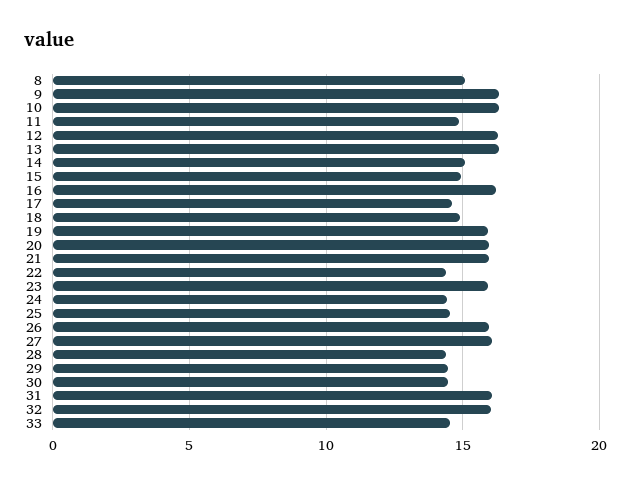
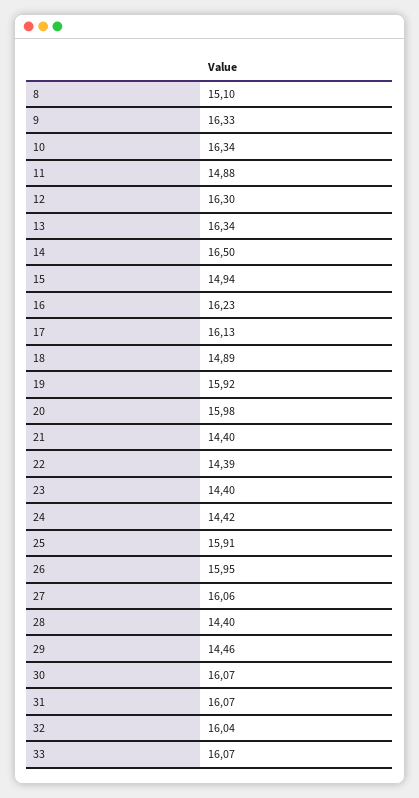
  {
    "8": 15.1,
    "9": 16.33,
    "10": 16.34,
    "11": 14.88,
    "12": 16.3,
    "13": 16.34,
-   "14": 15,
+   "14": 16.5,
    "15": 14.94,
    "16": 16.23,
-   "17": 14.5,
+   "17": 16.13,
    "18": 14.89,
    "19": 15.92,
    "20": 15.98,
-   "21": 16,
+   "21": 14.4,
    "22": 14.39,
-   "23": 16,
+   "23": 14.4,
    "24": 14.42,
-   "25": 14.5,
+   "25": 15.91,
    "26": 15.95,
    "27": 16.06,
    "28": 14.4,
    "29": 14.46,
-   "30": 14.5,
+   "30": 16.07,
    "31": 16.07,
    "32": 16.04,
-   "33": 14.5
+   "33": 16.07
  }

